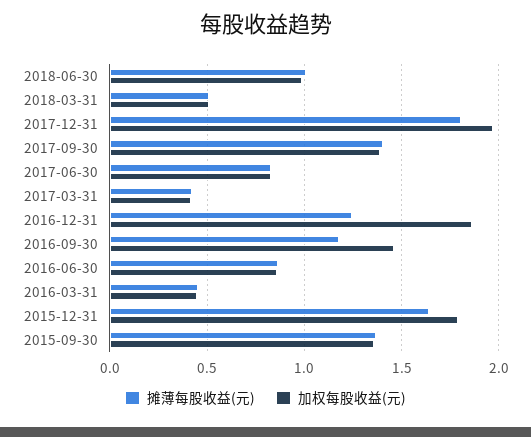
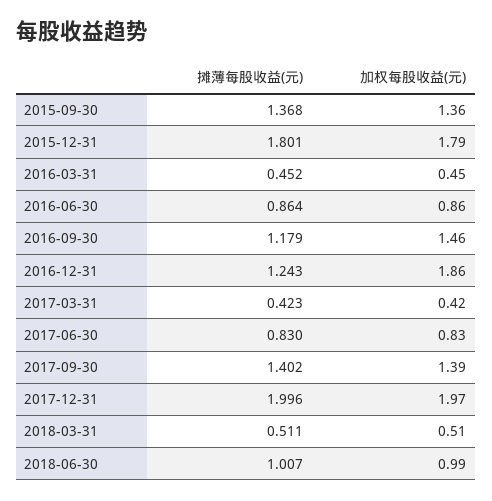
  {
    "摊薄每股收益(元)": {
      "2018-06-30": 1.007,
      "2018-03-31": 0.511,
-     "2017-12-31": 1.8,
+     "2017-12-31": 1.996,
      "2017-09-30": 1.402,
      "2017-06-30": 0.83,
      "2017-03-31": 0.423,
      "2016-12-31": 1.243,
      "2016-09-30": 1.179,
      "2016-06-30": 0.864,
      "2016-03-31": 0.452,
-     "2015-12-31": 1.65,
+     "2015-12-31": 1.801,
      "2015-09-30": 1.368
    },
    "加权每股收益(元)": {
      "2018-06-30": 0.99,
      "2018-03-31": 0.51,
      "2017-12-31": 1.97,
      "2017-09-30": 1.39,
      "2017-06-30": 0.83,
      "2017-03-31": 0.42,
      "2016-12-31": 1.86,
      "2016-09-30": 1.46,
      "2016-06-30": 0.86,
      "2016-03-31": 0.45,
      "2015-12-31": 1.79,
      "2015-09-30": 1.36
    }
  }

